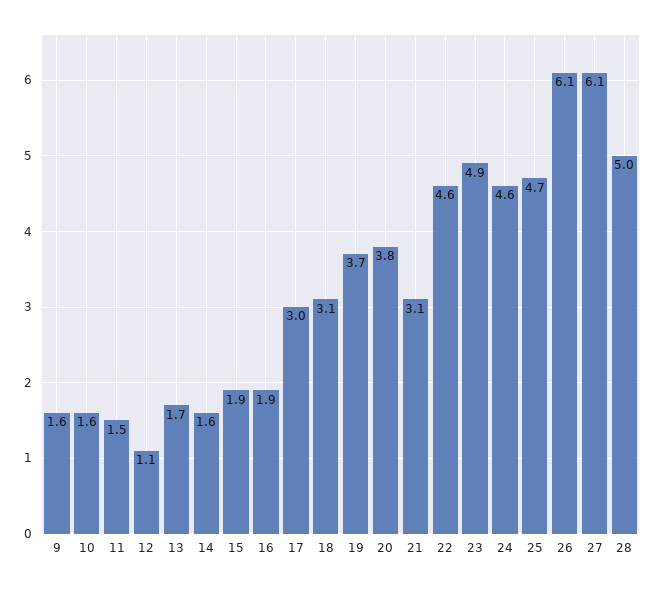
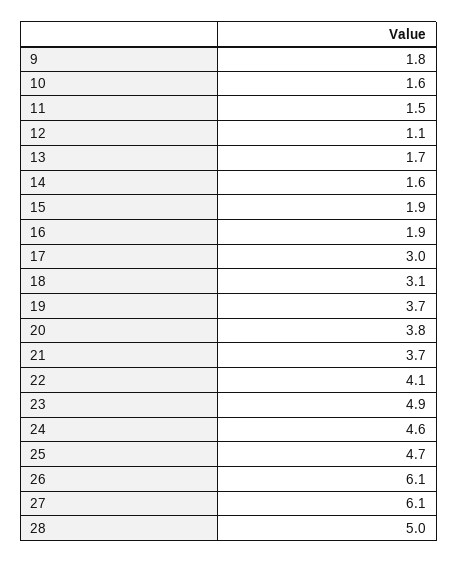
  {
-   "9": 1.6,
+   "9": 1.8,
    "10": 1.6,
    "11": 1.5,
    "12": 1.1,
    "13": 1.7,
    "14": 1.6,
    "15": 1.9,
    "16": 1.9,
    "17": 3,
    "18": 3.1,
    "19": 3.7,
    "20": 3.8,
-   "21": 3.1,
+   "21": 3.7,
-   "22": 4.6,
+   "22": 4.1,
    "23": 4.9,
    "24": 4.6,
    "25": 4.7,
    "26": 6.1,
    "27": 6.1,
    "28": 5
  }

